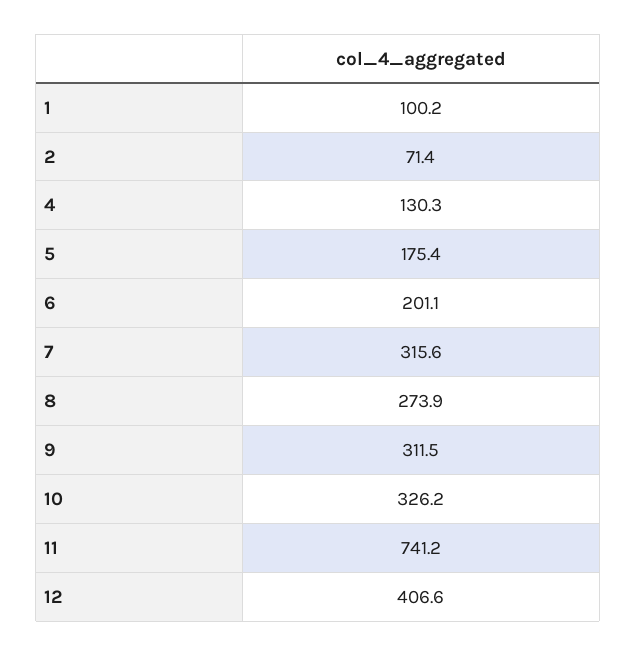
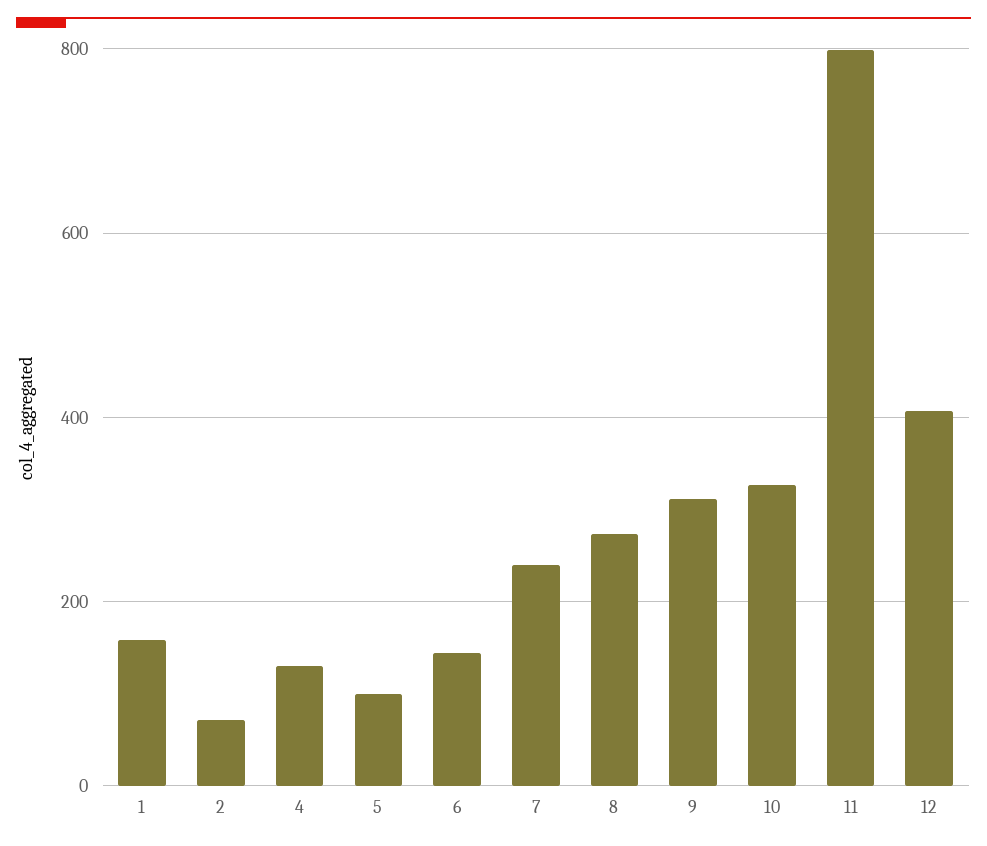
  {
-   "1": 100.2,
+   "1": 160,
    "2": 71.4,
    "4": 130.3,
-   "5": 175.4,
+   "5": 100,
-   "6": 201.1,
+   "6": 140,
-   "7": 315.6,
+   "7": 240,
    "8": 273.9,
    "9": 311.5,
    "10": 326.2,
-   "11": 741.2,
+   "11": 800,
    "12": 406.6
  }

